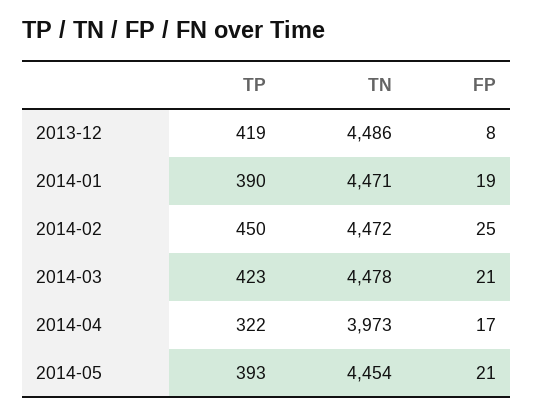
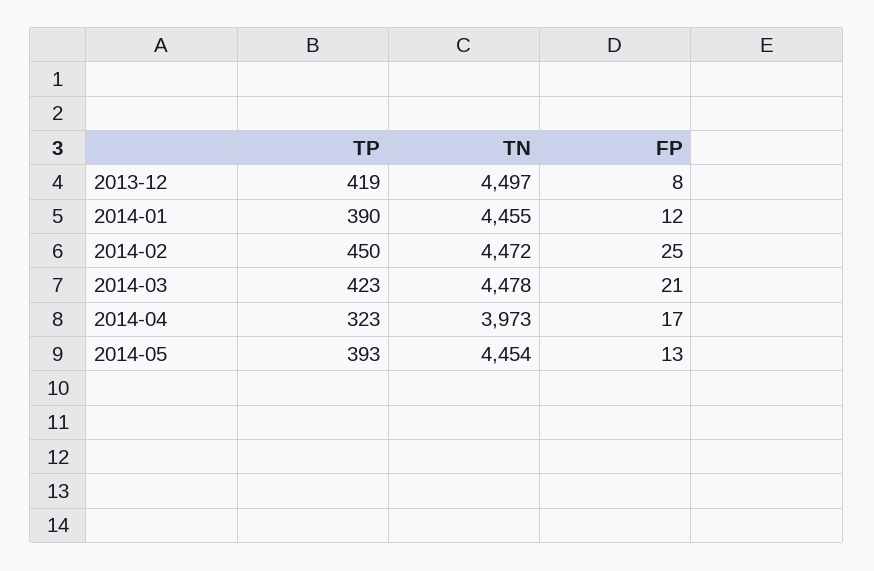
  {
    "TP": {
      "2013-12": 419,
      "2014-01": 390,
      "2014-02": 450,
      "2014-03": 423,
-     "2014-04": 322,
+     "2014-04": 323,
      "2014-05": 393
    },
    "TN": {
-     "2013-12": 4486,
+     "2013-12": 4497,
-     "2014-01": 4471,
+     "2014-01": 4455,
      "2014-02": 4472,
      "2014-03": 4478,
      "2014-04": 3973,
      "2014-05": 4454
    },
    "FP": {
      "2013-12": 8,
-     "2014-01": 19,
+     "2014-01": 12,
      "2014-02": 25,
      "2014-03": 21,
      "2014-04": 17,
-     "2014-05": 21
+     "2014-05": 13
    }
  }

